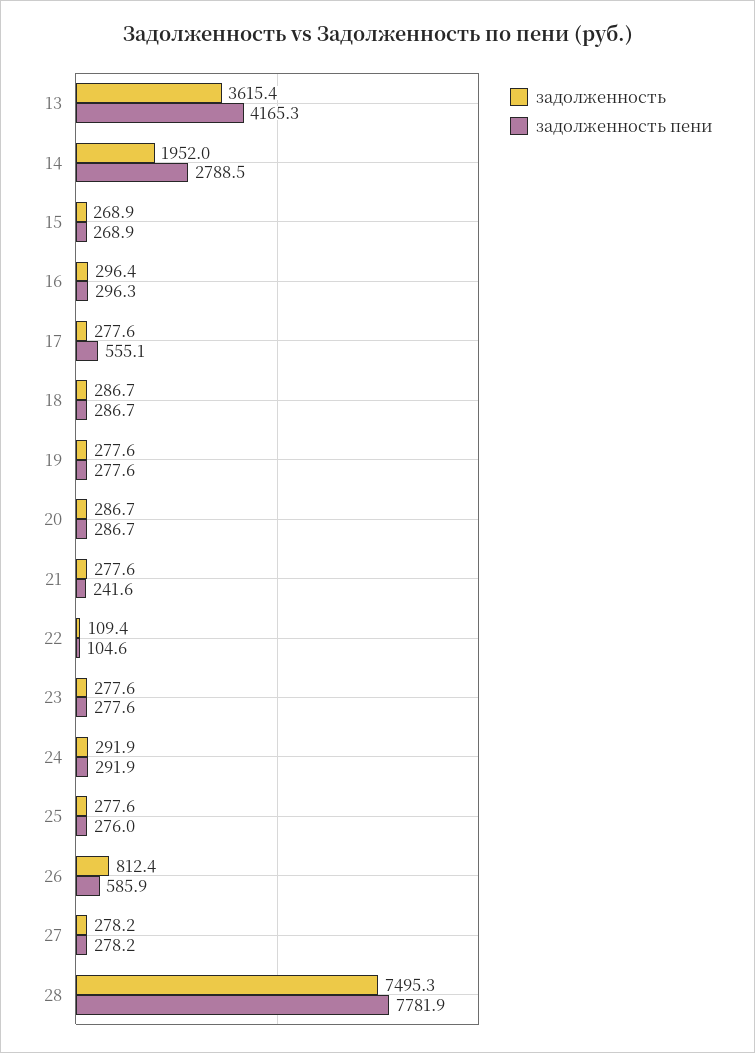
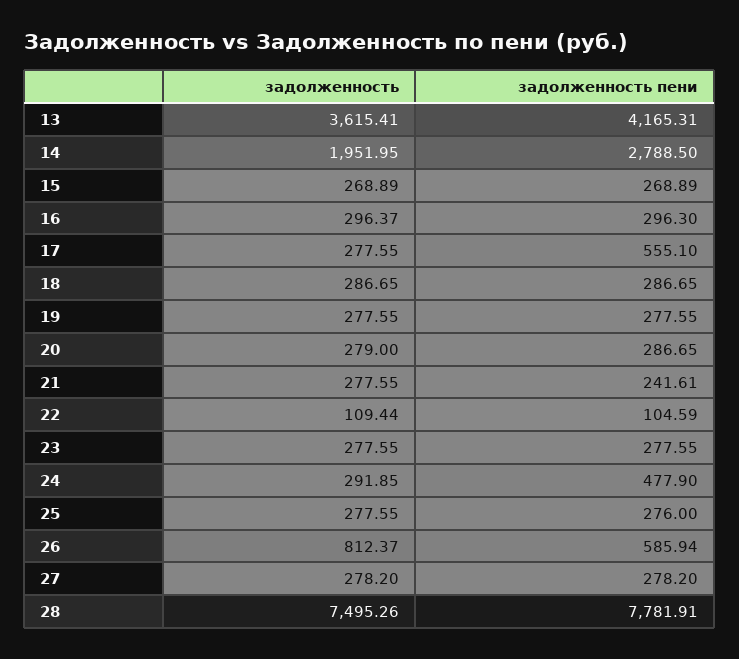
  {
    "задолженность": {
      "13": 3615.41,
      "14": 1951.95,
      "15": 268.89,
      "16": 296.37,
      "17": 277.55,
      "18": 286.65,
      "19": 277.55,
-     "20": 286.7,
+     "20": 279,
      "21": 277.55,
      "22": 109.44,
      "23": 277.55,
      "24": 291.85,
      "25": 277.55,
      "26": 812.37,
      "27": 278.2,
      "28": 7495.26
    },
    "задолженность пени": {
      "13": 4165.31,
      "14": 2788.5,
      "15": 268.89,
      "16": 296.3,
      "17": 555.1,
      "18": 286.65,
      "19": 277.55,
      "20": 286.65,
      "21": 241.61,
      "22": 104.59,
      "23": 277.55,
-     "24": 291.9,
+     "24": 477.9,
      "25": 276,
      "26": 585.94,
      "27": 278.2,
      "28": 7781.91
    }
  }

